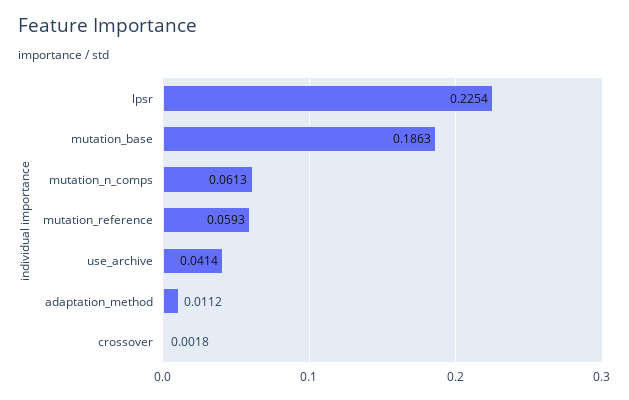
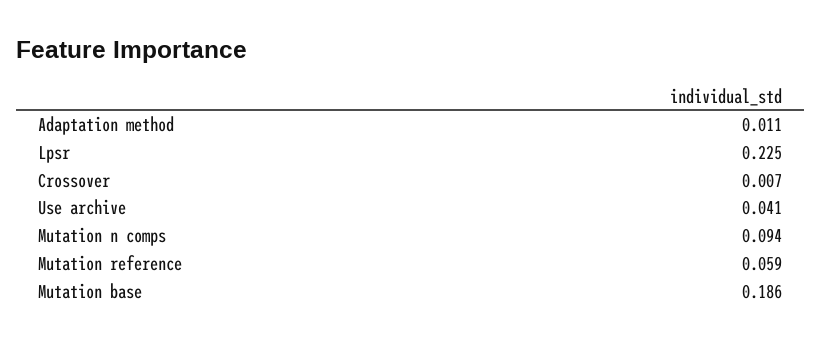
  {
    "lpsr": 0.2254,
    "mutation_base": 0.1863,
-   "mutation_n_comps": 0.0613,
+   "mutation_n_comps": 0.094,
    "mutation_reference": 0.0593,
    "use_archive": 0.0414,
    "adaptation_method": 0.0112,
-   "crossover": 0.0018
+   "crossover": 0.007
  }

